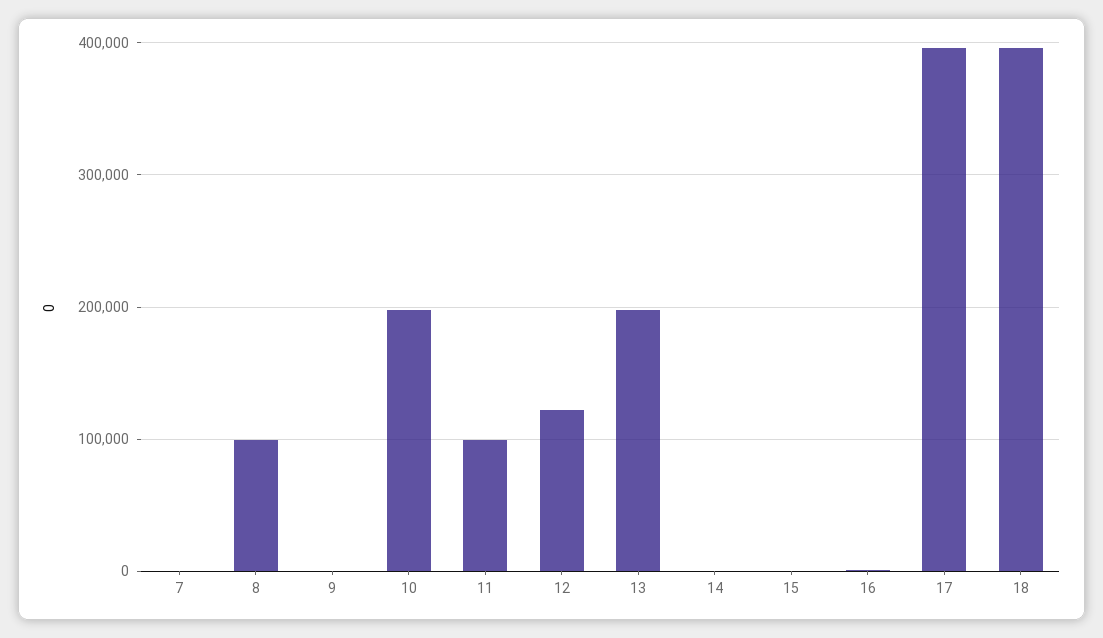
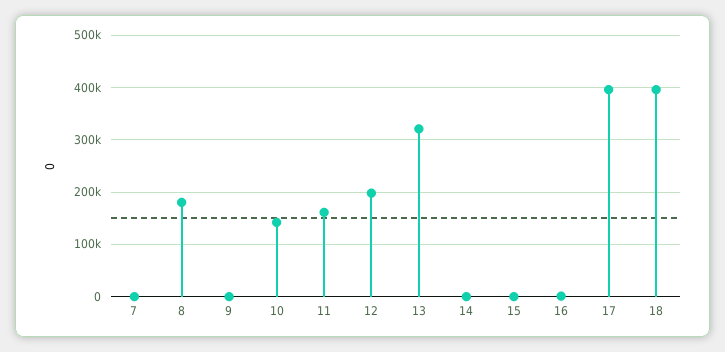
  {
    "7": 0,
-   "8": 100000,
+   "8": 180000,
    "9": 0,
-   "10": 200000,
+   "10": 140000,
-   "11": 100000,
+   "11": 160000,
-   "12": 120000,
+   "12": 200000,
-   "13": 200000,
+   "13": 320000,
    "14": 0,
    "15": 0,
    "16": 0,
    "17": 400000,
    "18": 400000
  }

